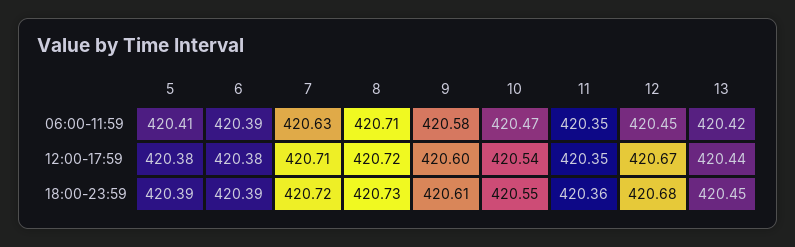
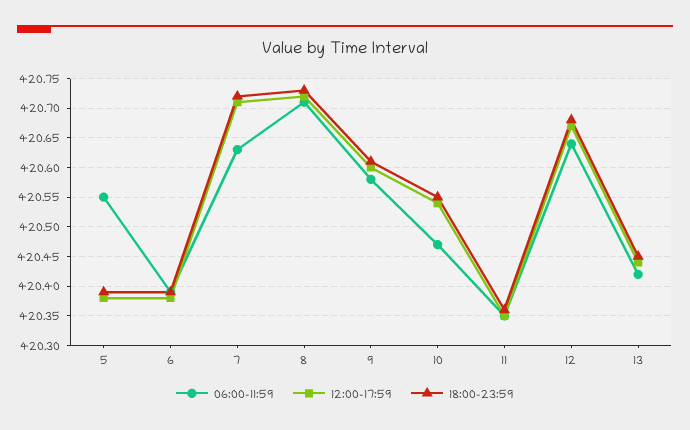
  {
    "06:00-11:59": {
-     "5": 420.41,
+     "5": 420.55,
      "6": 420.39,
      "7": 420.63,
      "8": 420.71,
      "9": 420.58,
      "10": 420.47,
      "11": 420.35,
-     "12": 420.45,
+     "12": 420.65,
      "13": 420.42
    },
    "12:00-17:59": {
      "5": 420.38,
      "6": 420.38,
      "7": 420.71,
      "8": 420.72,
      "9": 420.6,
      "10": 420.54,
      "11": 420.35,
      "12": 420.67,
      "13": 420.44
    },
    "18:00-23:59": {
      "5": 420.39,
      "6": 420.39,
      "7": 420.72,
      "8": 420.73,
      "9": 420.61,
      "10": 420.55,
      "11": 420.36,
      "12": 420.68,
      "13": 420.45
    }
  }

